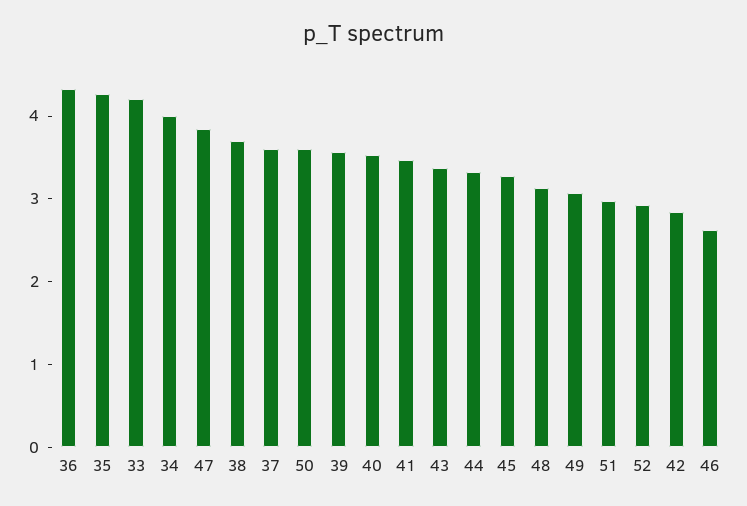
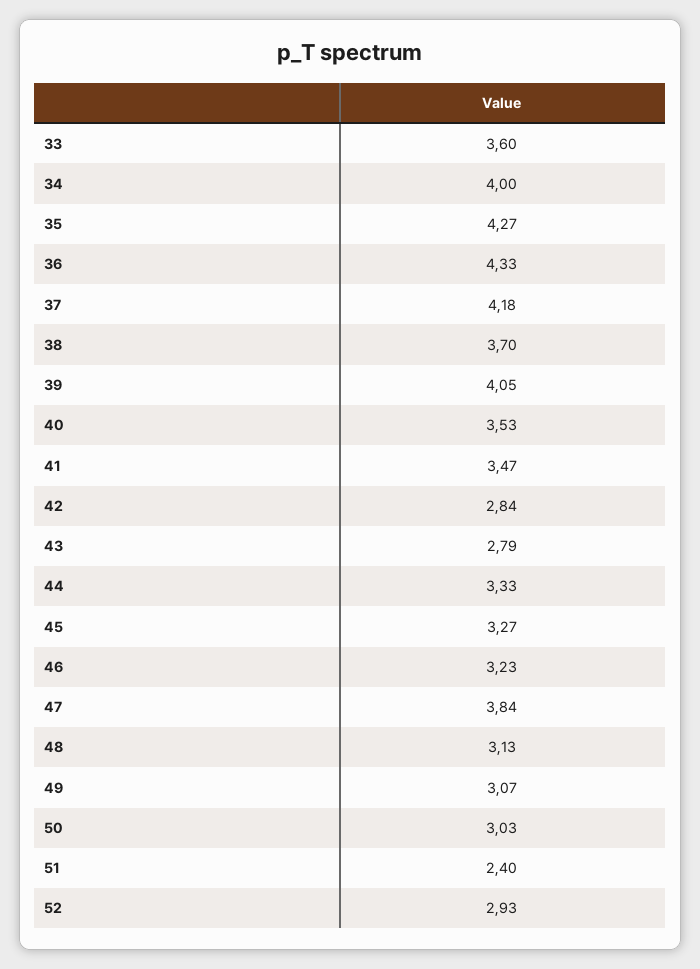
  {
    "36": 4.33,
    "35": 4.27,
-   "33": 4.2,
+   "33": 3.6,
    "34": 4,
    "47": 3.84,
    "38": 3.7,
-   "37": 3.6,
+   "37": 4.18,
-   "50": 3.6,
+   "50": 3.03,
-   "39": 3.6,
+   "39": 4.05,
    "40": 3.53,
    "41": 3.47,
-   "43": 3.4,
+   "43": 2.79,
    "44": 3.33,
    "45": 3.27,
    "48": 3.13,
    "49": 3.07,
-   "51": 3,
+   "51": 2.4,
    "52": 2.93,
    "42": 2.84,
-   "46": 2.6
+   "46": 3.23
  }

